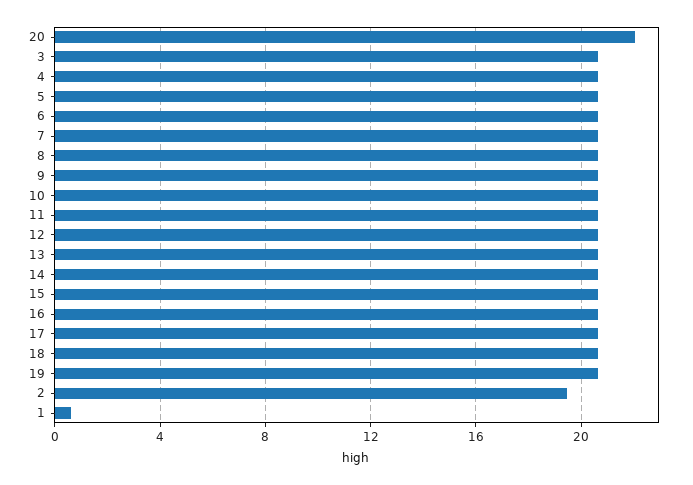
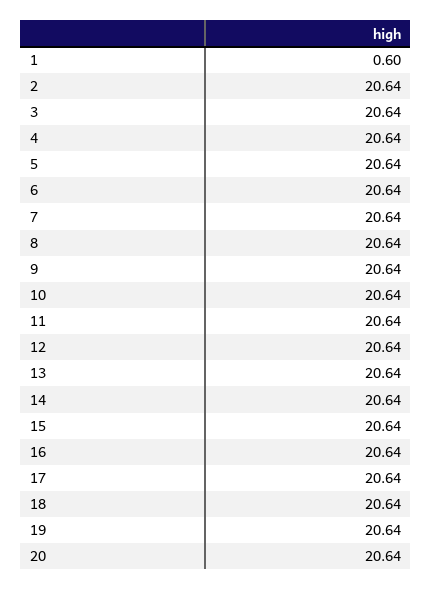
  {
-   "20": 22,
+   "20": 20.64,
    "3": 20.64,
    "4": 20.64,
    "5": 20.64,
    "6": 20.64,
    "7": 20.64,
    "8": 20.64,
    "9": 20.64,
    "10": 20.64,
    "11": 20.64,
    "12": 20.64,
    "13": 20.64,
    "14": 20.64,
    "15": 20.64,
    "16": 20.64,
    "17": 20.64,
    "18": 20.64,
    "19": 20.64,
-   "2": 19.5,
+   "2": 20.64,
    "1": 0.6
  }

